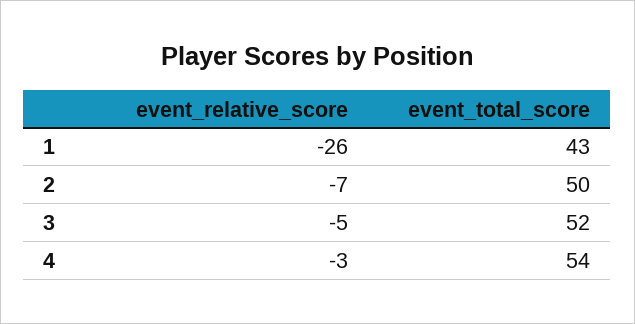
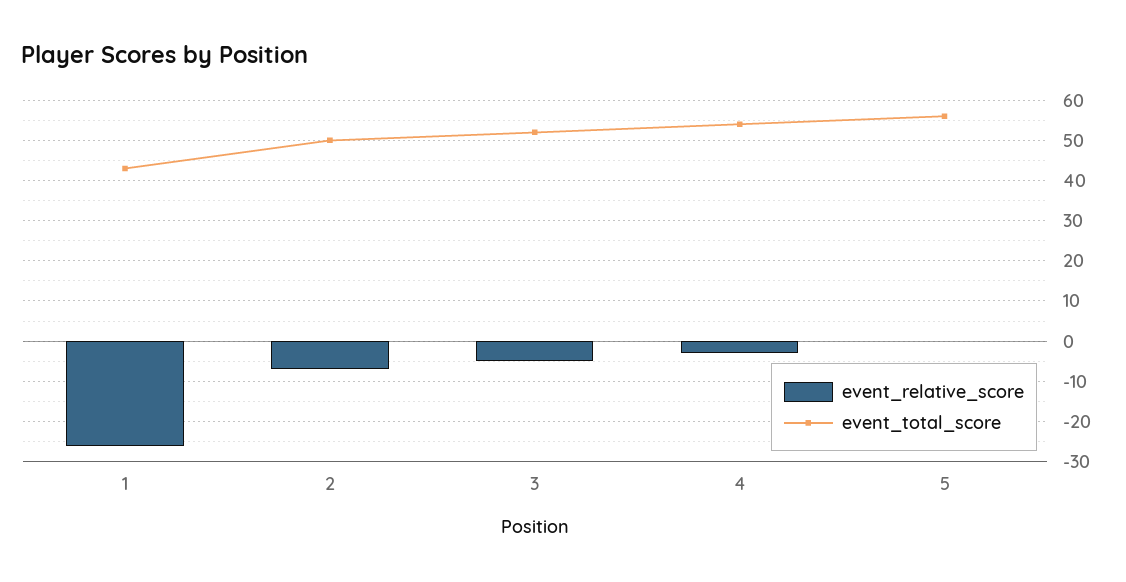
  {
    "event_relative_score": {
      "1": -26,
      "2": -7,
      "3": -5,
-     "4": -3
+     "4": -3,
+     "5": 0
    },
    "event_total_score": {
      "1": 43,
      "2": 50,
      "3": 52,
-     "4": 54
+     "4": 54,
+     "5": 55
    }
  }

